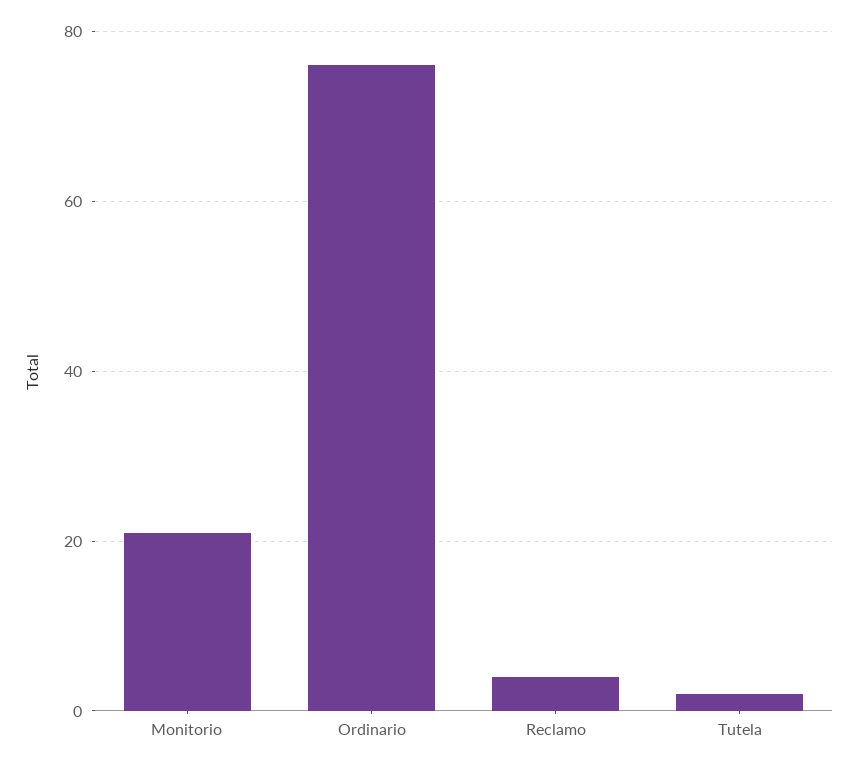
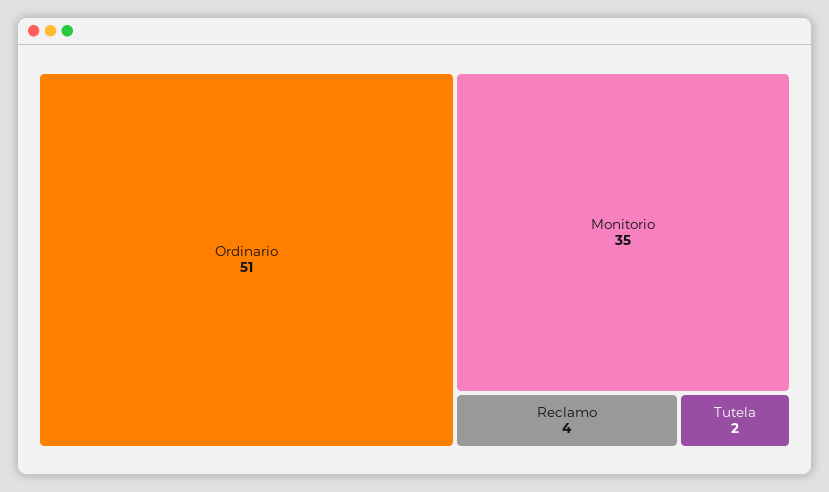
  {
-   "Monitorio": 20,
+   "Monitorio": 35,
-   "Ordinario": 75,
+   "Ordinario": 51,
    "Reclamo": 4,
    "Tutela": 2
  }

